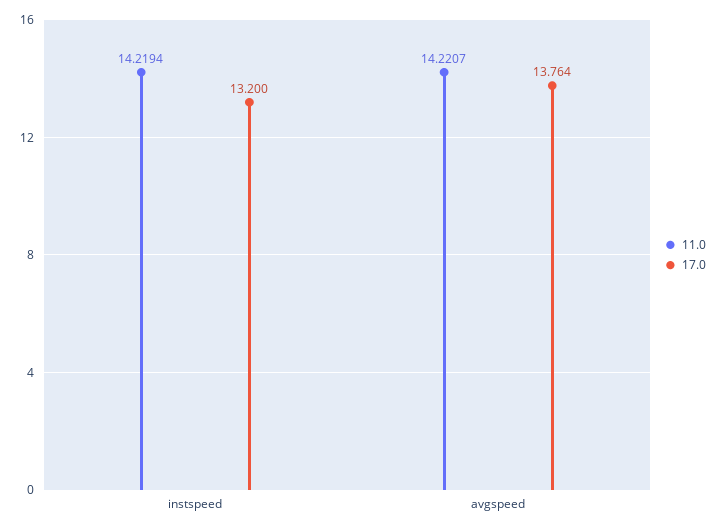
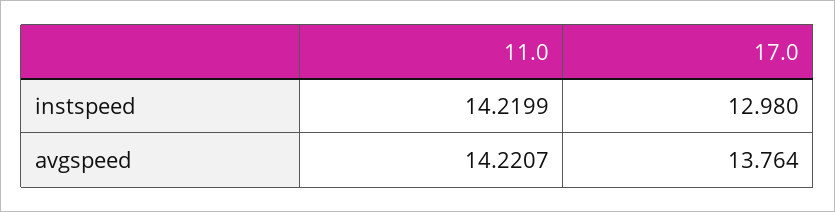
  {
    "11.0": {
-     "instspeed": 14.2194,
+     "instspeed": 14.2199,
      "avgspeed": 14.2207
    },
    "17.0": {
-     "instspeed": 13.2,
+     "instspeed": 12.98,
      "avgspeed": 13.764
    }
  }

